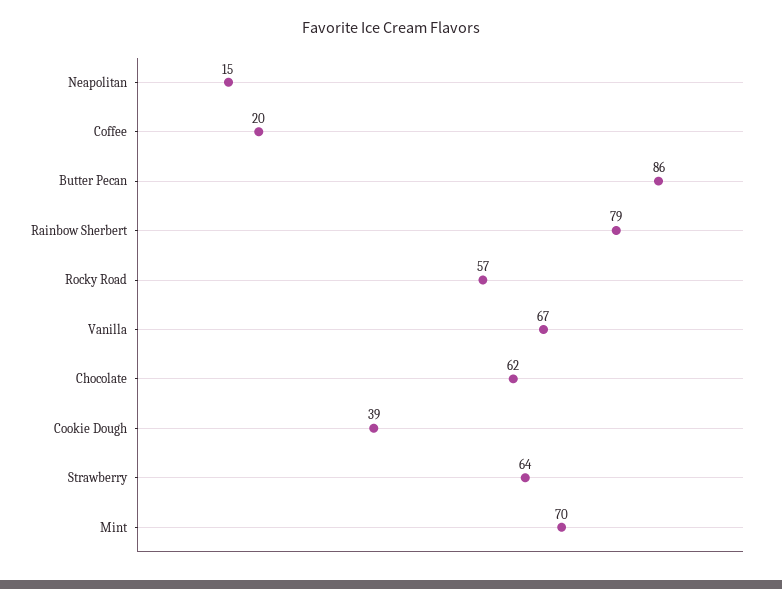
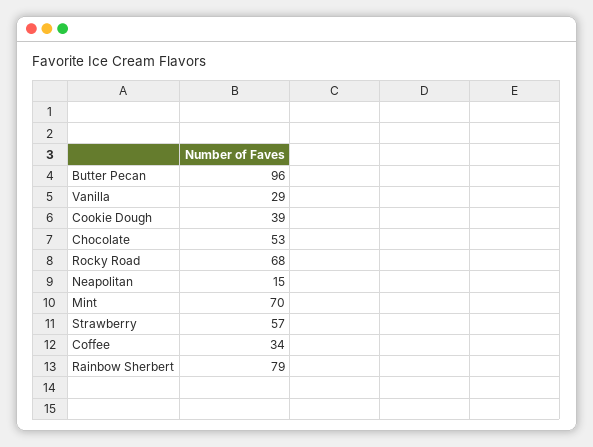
  {
    "Neapolitan": 15,
-   "Coffee": 20,
+   "Coffee": 34,
-   "Butter Pecan": 86,
+   "Butter Pecan": 96,
    "Rainbow Sherbert": 79,
-   "Rocky Road": 57,
+   "Rocky Road": 68,
-   "Vanilla": 67,
+   "Vanilla": 29,
-   "Chocolate": 62,
+   "Chocolate": 53,
    "Cookie Dough": 39,
-   "Strawberry": 64,
+   "Strawberry": 57,
    "Mint": 70
  }

